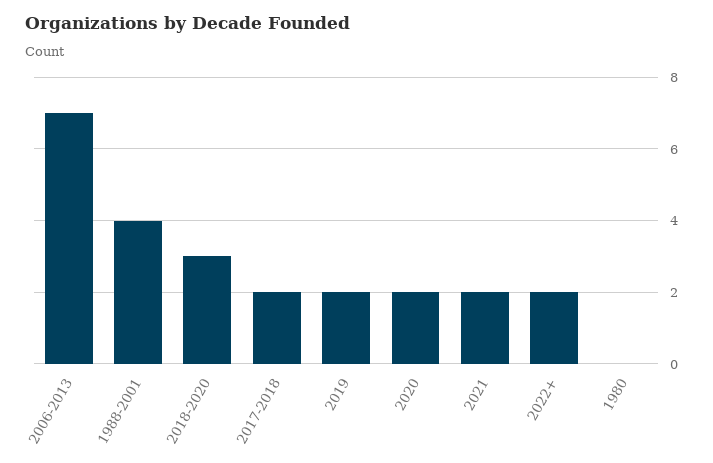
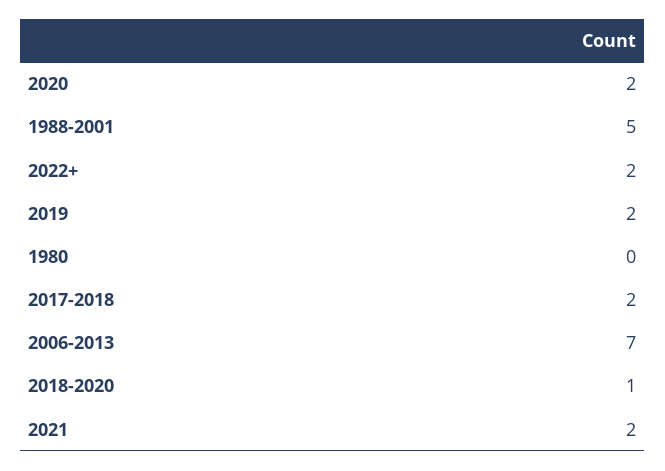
  {
    "2006-2013": 7,
-   "1988-2001": 4,
+   "1988-2001": 5,
-   "2018-2020": 3,
+   "2018-2020": 1,
    "2017-2018": 2,
    "2019": 2,
    "2020": 2,
    "2021": 2,
    "2022+": 2,
    "1980": 0
  }

